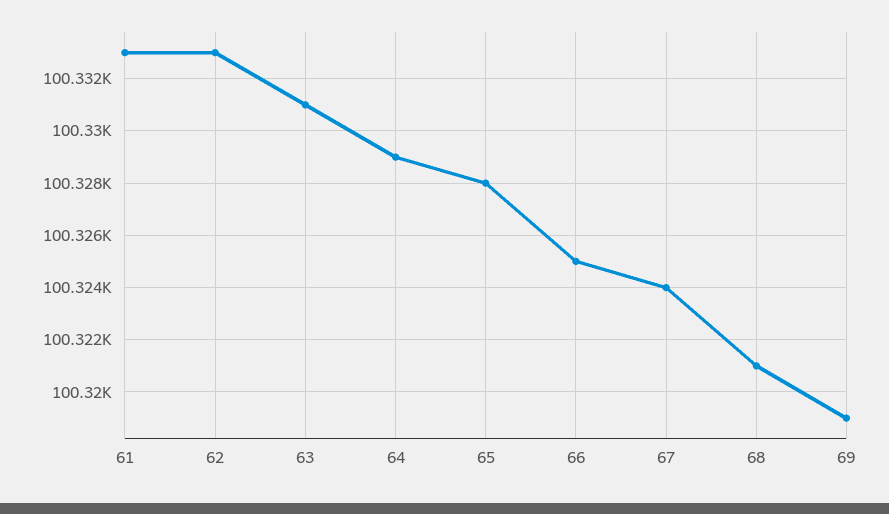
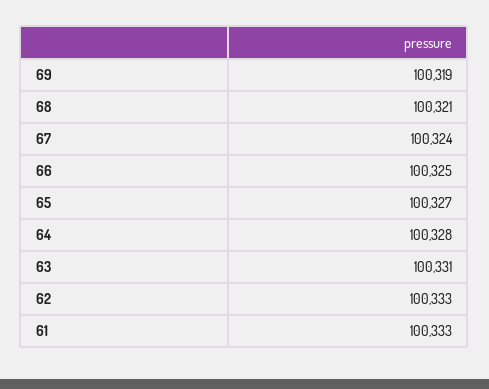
  {
    "61": 100333,
    "62": 100333,
    "63": 100331,
-   "64": 100329,
+   "64": 100328,
-   "65": 100328,
+   "65": 100327,
    "66": 100325,
    "67": 100324,
    "68": 100321,
    "69": 100319
  }

